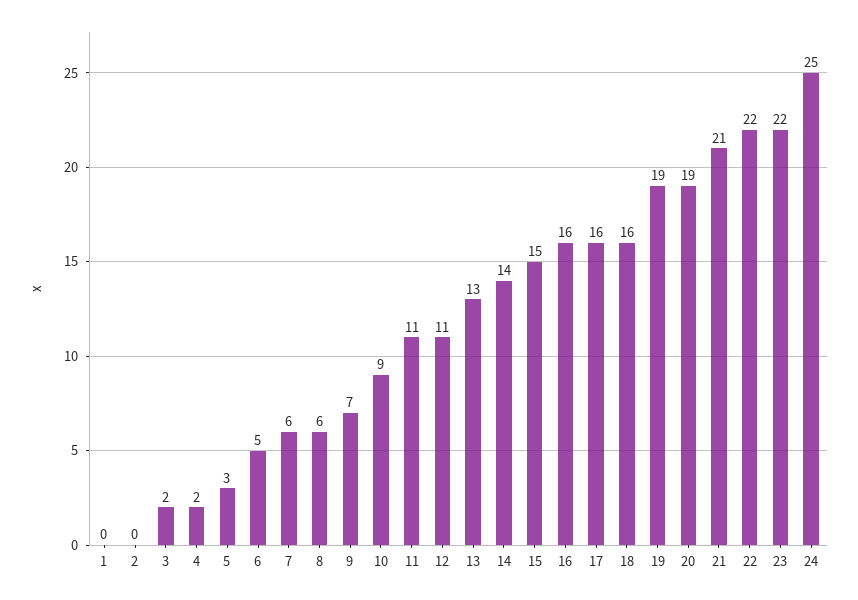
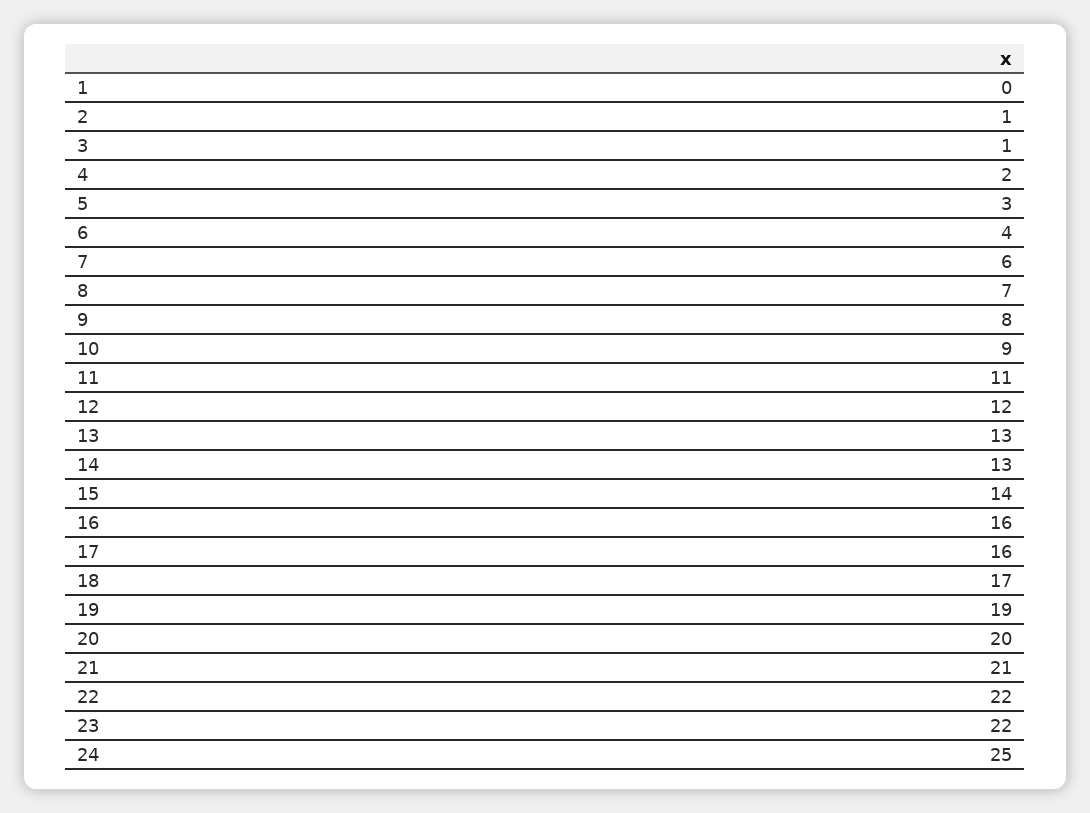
  {
    "1": 0,
-   "2": 0,
+   "2": 1,
-   "3": 2,
+   "3": 1,
    "4": 2,
    "5": 3,
-   "6": 5,
+   "6": 4,
    "7": 6,
-   "8": 6,
+   "8": 7,
-   "9": 7,
+   "9": 8,
    "10": 9,
    "11": 11,
-   "12": 11,
+   "12": 12,
    "13": 13,
-   "14": 14,
+   "14": 13,
-   "15": 15,
+   "15": 14,
    "16": 16,
    "17": 16,
-   "18": 16,
+   "18": 17,
    "19": 19,
-   "20": 19,
+   "20": 20,
    "21": 21,
    "22": 22,
    "23": 22,
    "24": 25
  }

